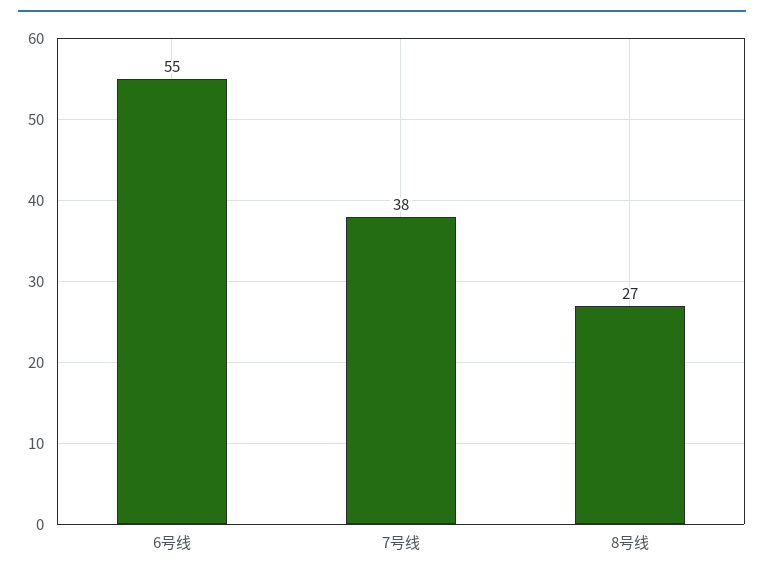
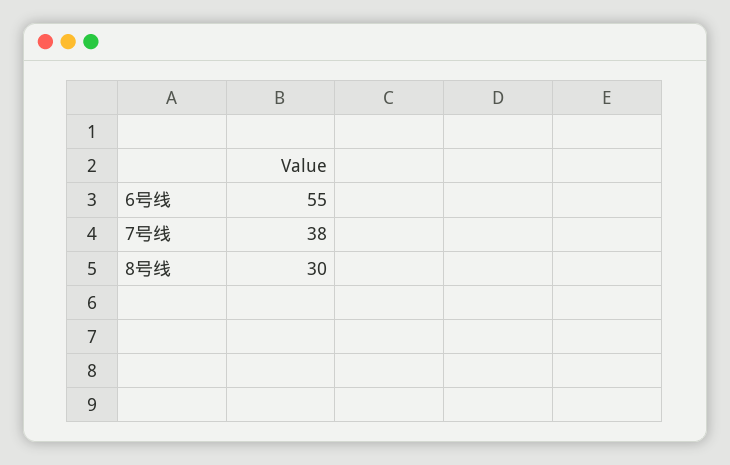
  {
    "6号线": 55,
    "7号线": 38,
-   "8号线": 27
+   "8号线": 30
  }

